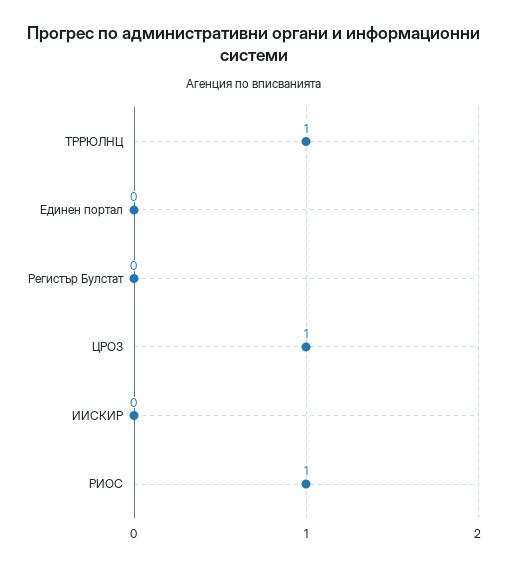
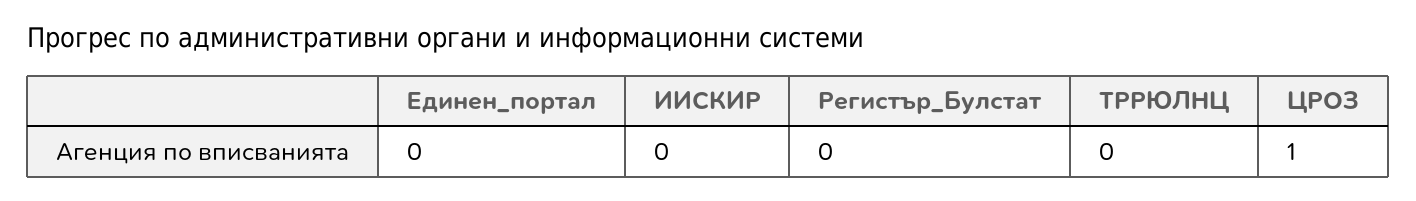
  {
-   "ТРРЮЛНЦ": 1,
+   "ТРРЮЛНЦ": 0,
    "Единен портал": 0,
    "Регистър Булстат": 0,
    "ЦРОЗ": 1,
-   "ИИСКИР": 0,
+   "ИИСКИР": 0
-   "РИОС": 1
  }

